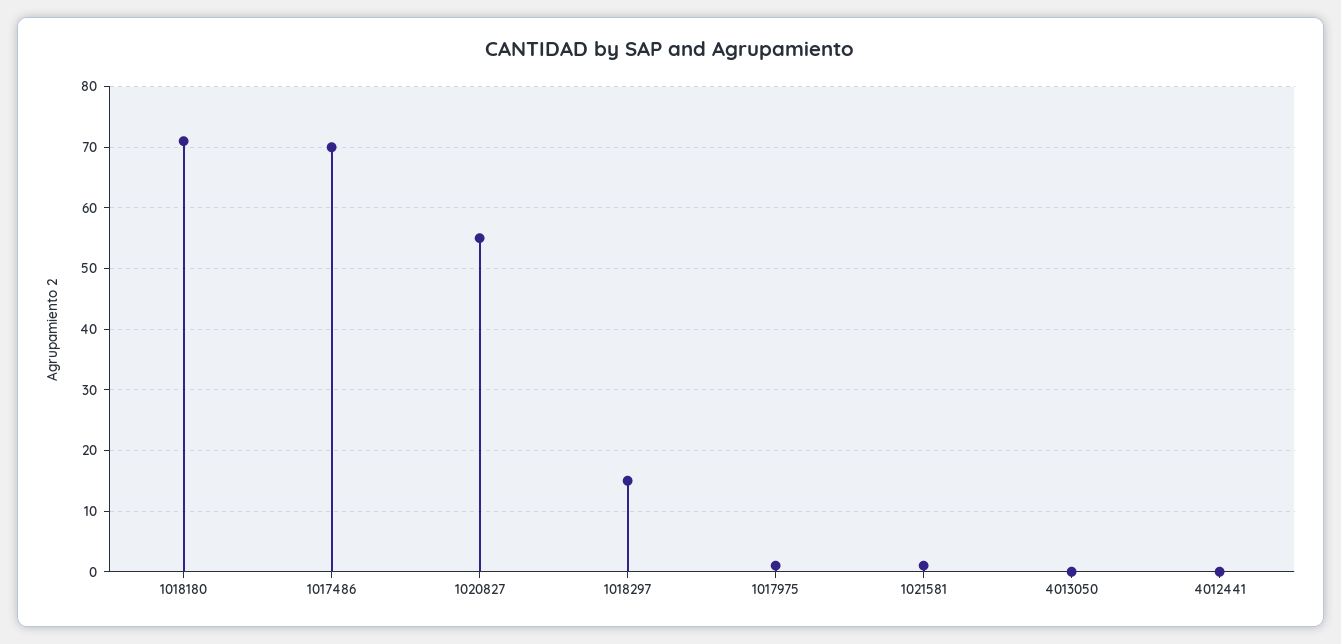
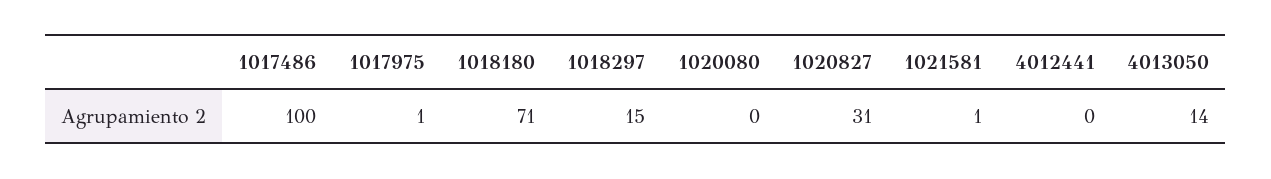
  {
    "1018180": 71,
-   "1017486": 70,
+   "1017486": 100,
-   "1020827": 55,
+   "1020827": 31,
    "1018297": 15,
    "1017975": 1,
    "1021581": 1,
-   "4013050": 0,
+   "4013050": 14,
-   "4012441": 0
+   "4012441": 0,
+   "1020080": 0
  }

